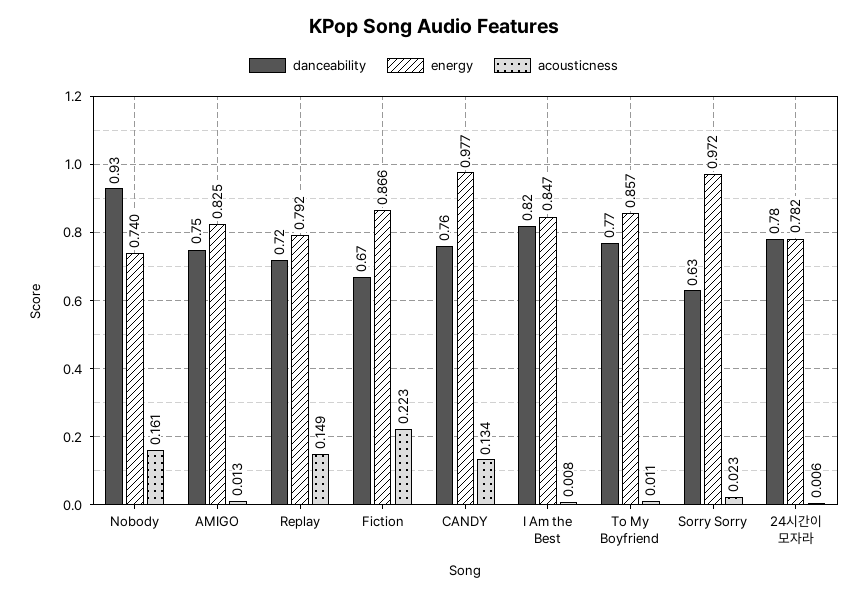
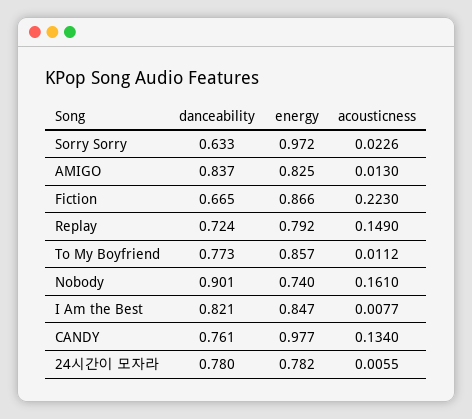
  {
    "danceability": {
-     "Nobody": 0.93,
+     "Nobody": 0.901,
-     "AMIGO": 0.75,
+     "AMIGO": 0.837,
      "Replay": 0.724,
      "Fiction": 0.665,
      "CANDY": 0.761,
      "I Am the Best": 0.821,
      "To My Boyfriend": 0.773,
      "Sorry Sorry": 0.633,
      "24시간이 모자라": 0.78
    },
    "energy": {
      "Nobody": 0.74,
      "AMIGO": 0.825,
      "Replay": 0.792,
      "Fiction": 0.866,
      "CANDY": 0.977,
      "I Am the Best": 0.847,
      "To My Boyfriend": 0.857,
      "Sorry Sorry": 0.972,
      "24시간이 모자라": 0.782
    },
    "acousticness": {
      "Nobody": 0.161,
      "AMIGO": 0.013,
      "Replay": 0.149,
      "Fiction": 0.223,
      "CANDY": 0.134,
      "I Am the Best": 0.0077,
      "To My Boyfriend": 0.0112,
      "Sorry Sorry": 0.0226,
      "24시간이 모자라": 0.0055
    }
  }

